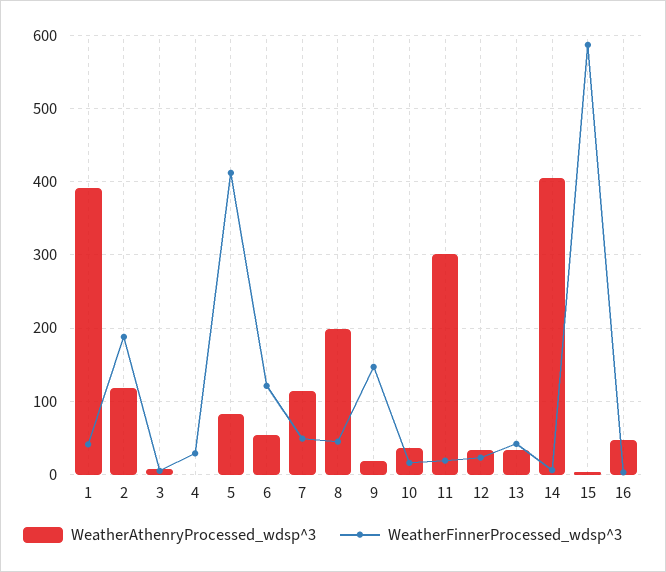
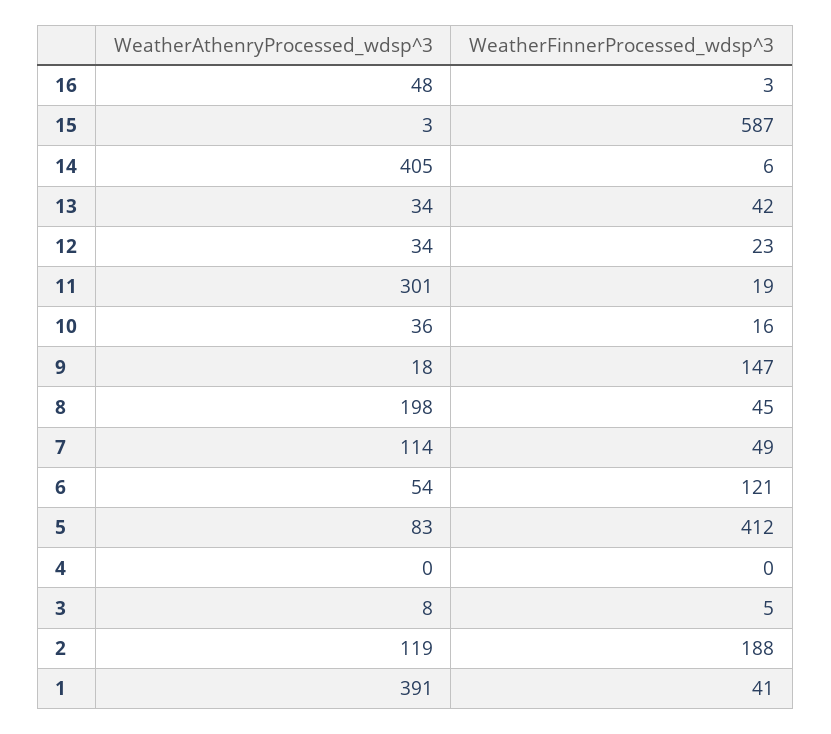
  {
    "WeatherAthenryProcessed_wdsp^3": {
      "1": 391,
      "2": 119,
      "3": 8,
      "4": 0,
      "5": 83,
      "6": 54,
      "7": 114,
      "8": 198,
      "9": 18,
      "10": 36,
      "11": 301,
      "12": 34,
      "13": 34,
      "14": 405,
      "15": 3,
      "16": 48
    },
    "WeatherFinnerProcessed_wdsp^3": {
      "1": 41,
      "2": 188,
      "3": 5,
-     "4": 30,
+     "4": 0,
      "5": 412,
      "6": 121,
      "7": 49,
      "8": 45,
      "9": 147,
      "10": 16,
      "11": 19,
      "12": 23,
      "13": 42,
      "14": 6,
      "15": 587,
      "16": 3
    }
  }

